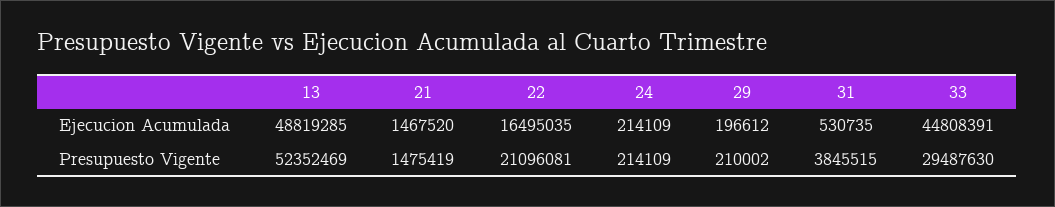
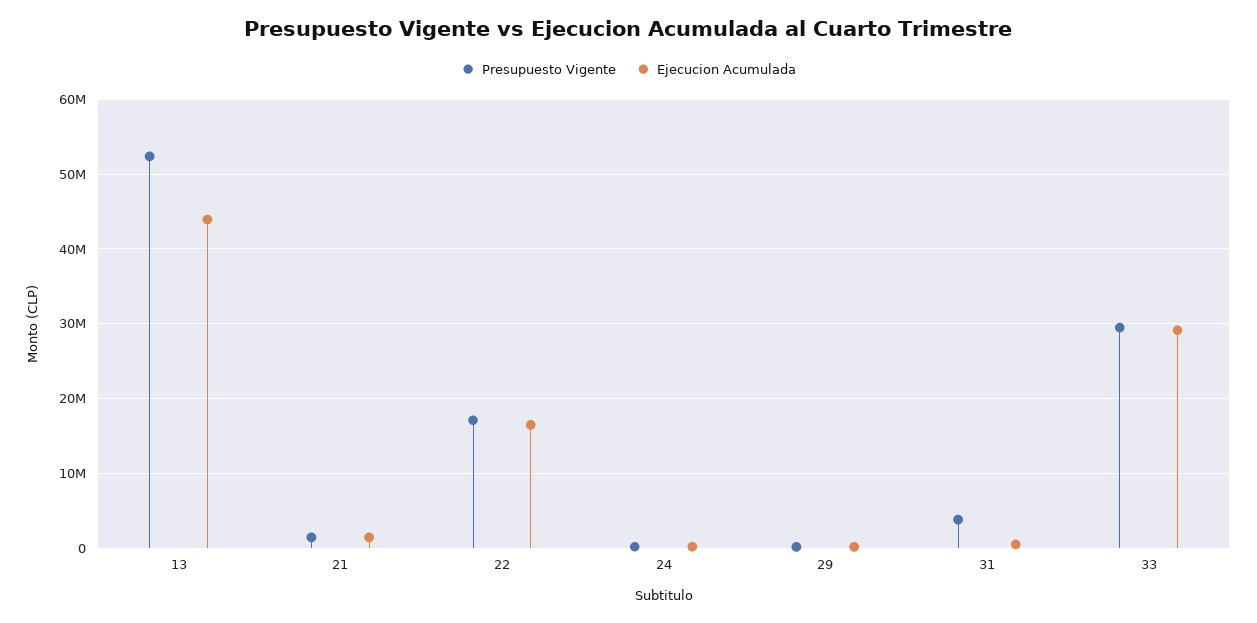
  {
    "Ejecucion Acumulada": {
-     "13": 48819285,
+     "13": 44000000,
      "21": 1467520,
      "22": 16495035,
      "24": 214109,
      "29": 196612,
      "31": 530735,
-     "33": 44808391
+     "33": 29000000
    },
    "Presupuesto Vigente": {
      "13": 52352469,
      "21": 1475419,
-     "22": 21096081,
+     "22": 17000000,
      "24": 214109,
      "29": 210002,
      "31": 3845515,
      "33": 29487630
    }
  }

